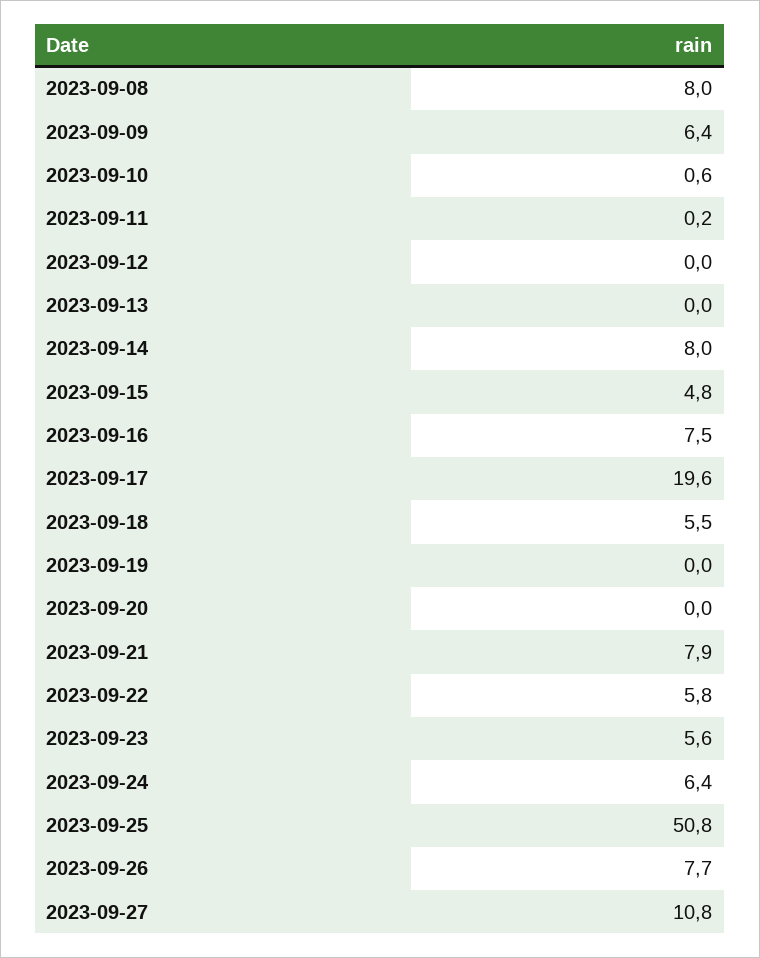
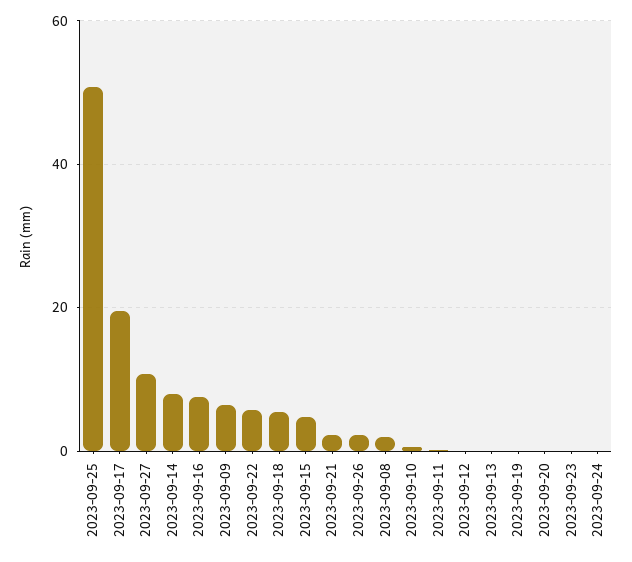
  {
-   "2023-09-08": 8,
+   "2023-09-08": 2,
    "2023-09-09": 6.4,
    "2023-09-10": 0.6,
    "2023-09-11": 0.2,
    "2023-09-12": 0,
    "2023-09-13": 0,
    "2023-09-14": 8,
    "2023-09-15": 4.8,
    "2023-09-16": 7.5,
    "2023-09-17": 19.6,
    "2023-09-18": 5.5,
    "2023-09-19": 0,
    "2023-09-20": 0,
-   "2023-09-21": 7.9,
+   "2023-09-21": 2,
    "2023-09-22": 5.8,
-   "2023-09-23": 5.6,
+   "2023-09-23": 0,
-   "2023-09-24": 6.4,
+   "2023-09-24": 0,
    "2023-09-25": 50.8,
-   "2023-09-26": 7.7,
+   "2023-09-26": 2,
    "2023-09-27": 10.8
  }

